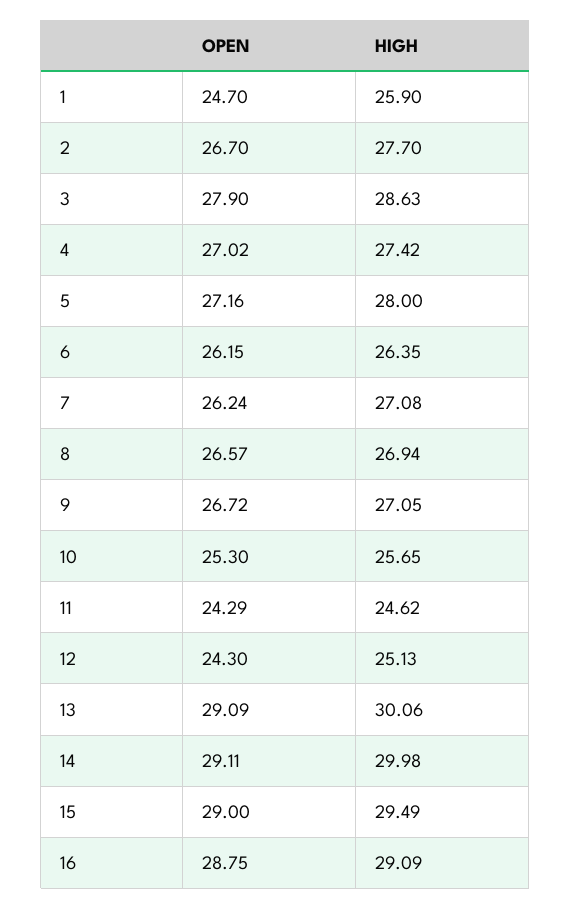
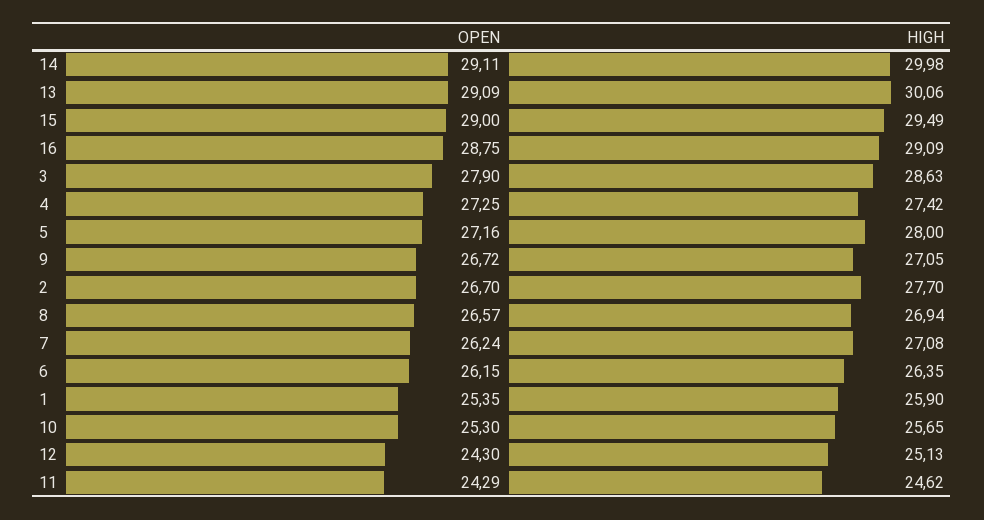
  {
    "OPEN": {
-     "1": 24.7,
+     "1": 25.35,
      "2": 26.7,
      "3": 27.9,
-     "4": 27.02,
+     "4": 27.25,
      "5": 27.16,
      "6": 26.15,
      "7": 26.24,
      "8": 26.57,
      "9": 26.72,
      "10": 25.3,
      "11": 24.29,
      "12": 24.3,
      "13": 29.09,
      "14": 29.11,
      "15": 29,
      "16": 28.75
    },
    "HIGH": {
      "1": 25.9,
      "2": 27.7,
      "3": 28.63,
      "4": 27.42,
      "5": 28,
      "6": 26.35,
      "7": 27.08,
      "8": 26.94,
      "9": 27.05,
      "10": 25.65,
      "11": 24.62,
      "12": 25.13,
      "13": 30.06,
      "14": 29.98,
      "15": 29.49,
      "16": 29.09
    }
  }

